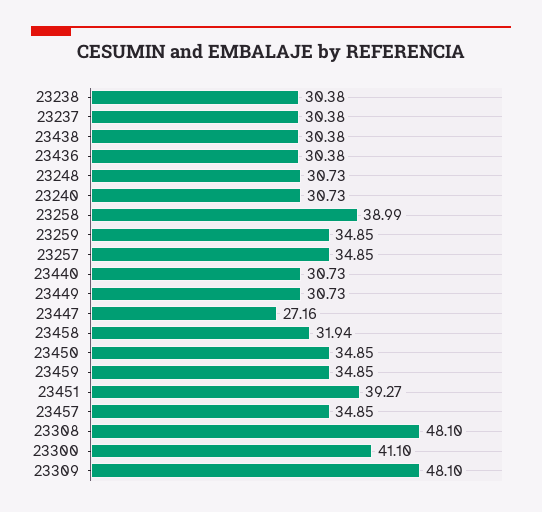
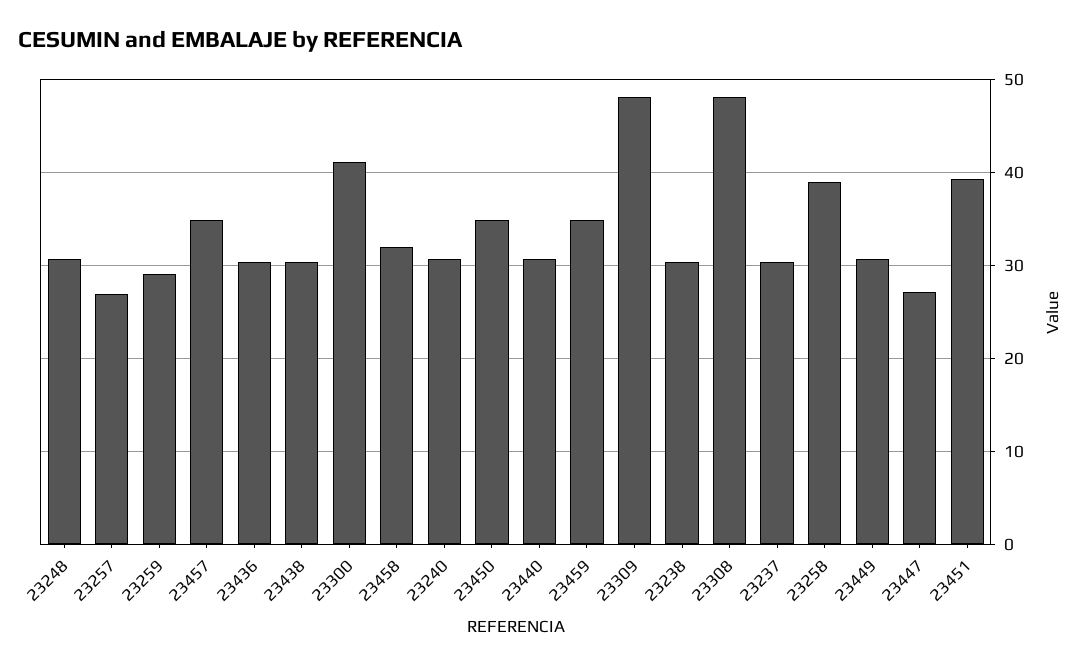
  {
    "23238": 30.38,
    "23237": 30.38,
    "23438": 30.38,
    "23436": 30.38,
    "23248": 30.73,
    "23240": 30.73,
    "23258": 38.99,
-   "23259": 34.85,
+   "23259": 29,
-   "23257": 34.85,
+   "23257": 27,
    "23440": 30.73,
    "23449": 30.73,
    "23447": 27.16,
    "23458": 31.94,
    "23450": 34.85,
    "23459": 34.85,
    "23451": 39.27,
    "23457": 34.85,
    "23308": 48.1,
    "23300": 41.1,
    "23309": 48.1
  }

